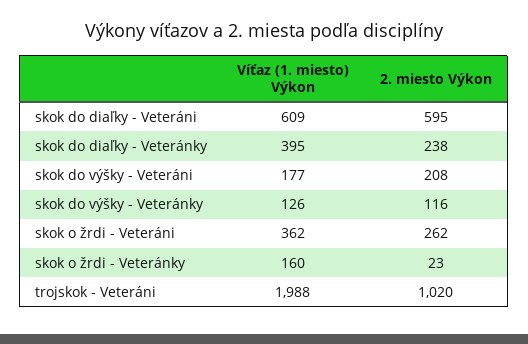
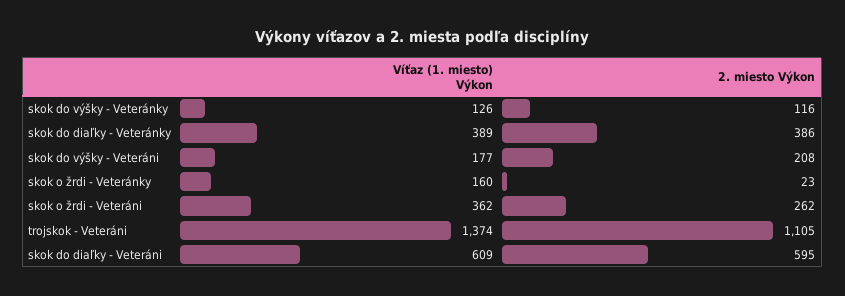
  {
    "Víťaz (1. miesto) Výkon": {
      "skok do diaľky - Veteráni": 609,
-     "skok do diaľky - Veteránky": 395,
+     "skok do diaľky - Veteránky": 389,
      "skok do výšky - Veteráni": 177,
      "skok do výšky - Veteránky": 126,
      "skok o žrdi - Veteráni": 362,
      "skok o žrdi - Veteránky": 160,
-     "trojskok - Veteráni": 1988
+     "trojskok - Veteráni": 1374
    },
    "2. miesto Výkon": {
      "skok do diaľky - Veteráni": 595,
-     "skok do diaľky - Veteránky": 238,
+     "skok do diaľky - Veteránky": 386,
      "skok do výšky - Veteráni": 208,
      "skok do výšky - Veteránky": 116,
      "skok o žrdi - Veteráni": 262,
      "skok o žrdi - Veteránky": 23,
-     "trojskok - Veteráni": 1020
+     "trojskok - Veteráni": 1105
    }
  }

